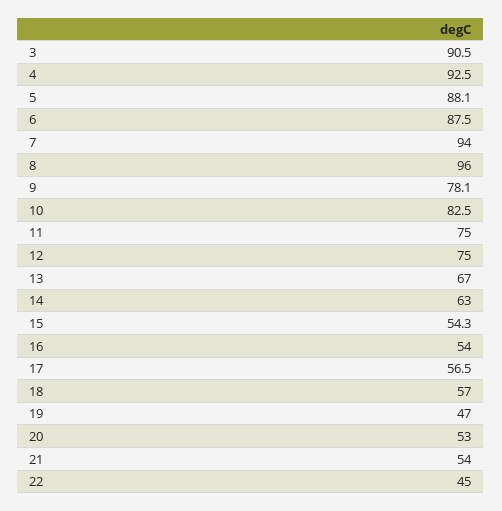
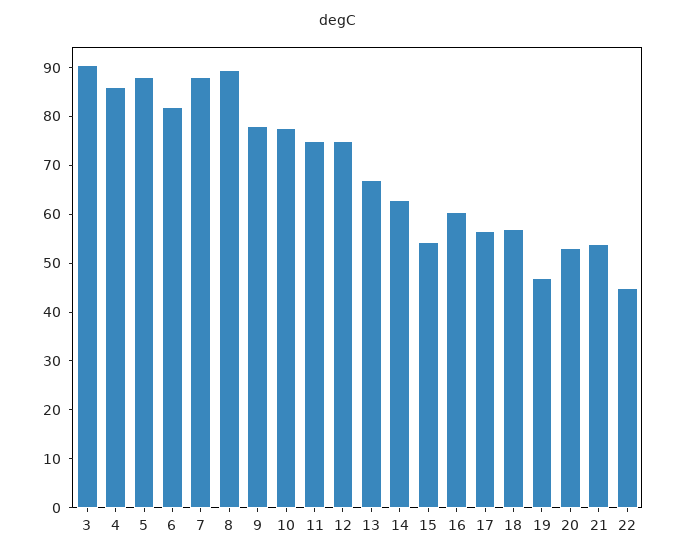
  {
    "3": 90.5,
-   "4": 92.5,
+   "4": 86,
    "5": 88.1,
-   "6": 87.5,
+   "6": 82,
-   "7": 94,
+   "7": 88,
-   "8": 96,
+   "8": 90,
    "9": 78.1,
-   "10": 82.5,
+   "10": 78,
    "11": 75,
    "12": 75,
    "13": 67,
    "14": 63,
    "15": 54.3,
-   "16": 54,
+   "16": 60,
    "17": 56.5,
    "18": 57,
    "19": 47,
    "20": 53,
    "21": 54,
    "22": 45
  }

